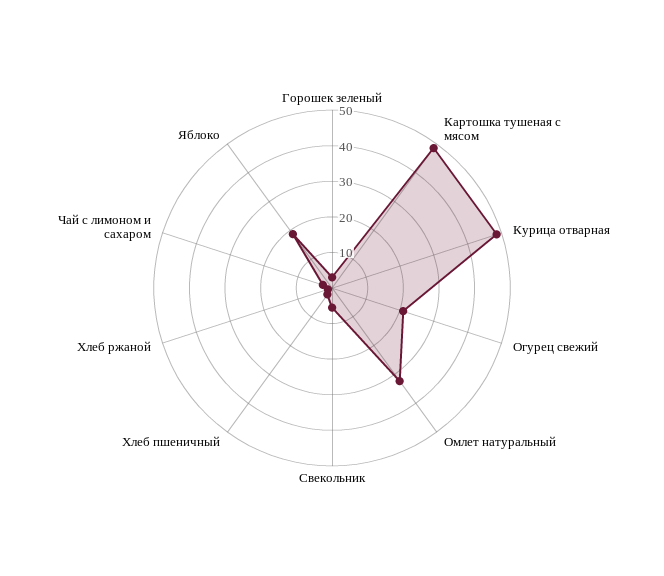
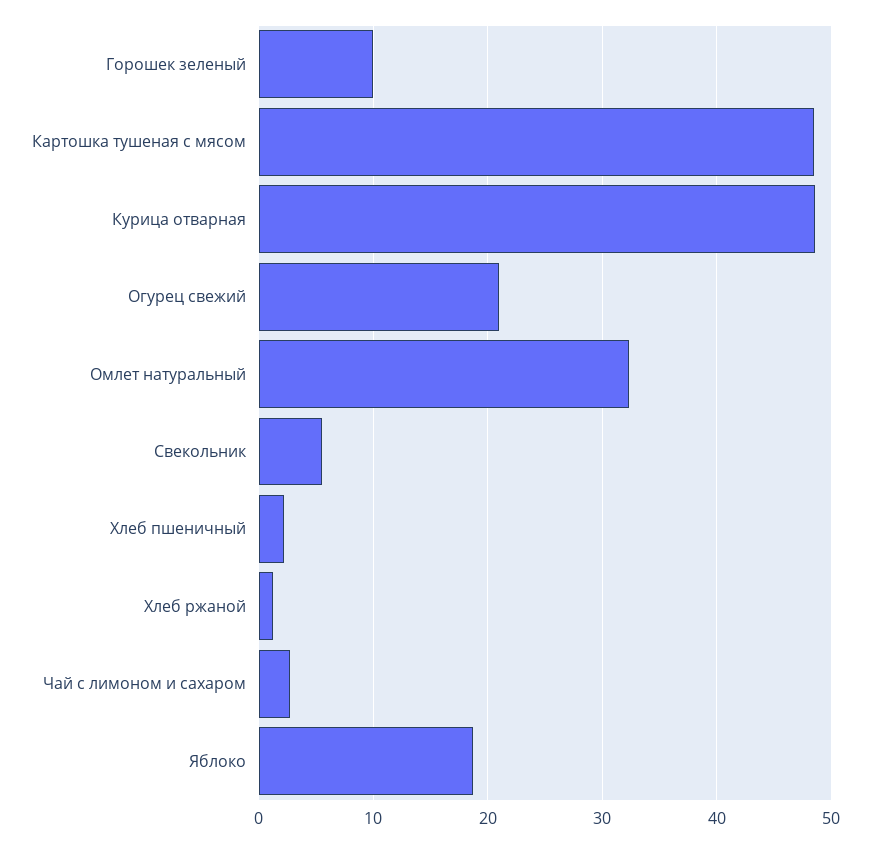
  {
-   "Горошек зеленый": 2.5,
+   "Горошек зеленый": 10,
    "Картошка тушеная с мясом": 49,
    "Курица отварная": 49,
    "Огурец свежий": 21,
    "Омлет натуральный": 32,
    "Свекольник": 6,
    "Хлеб пшеничный": 2,
    "Хлеб ржаной": 1,
    "Чай с лимоном и сахаром": 3,
    "Яблоко": 19
  }

